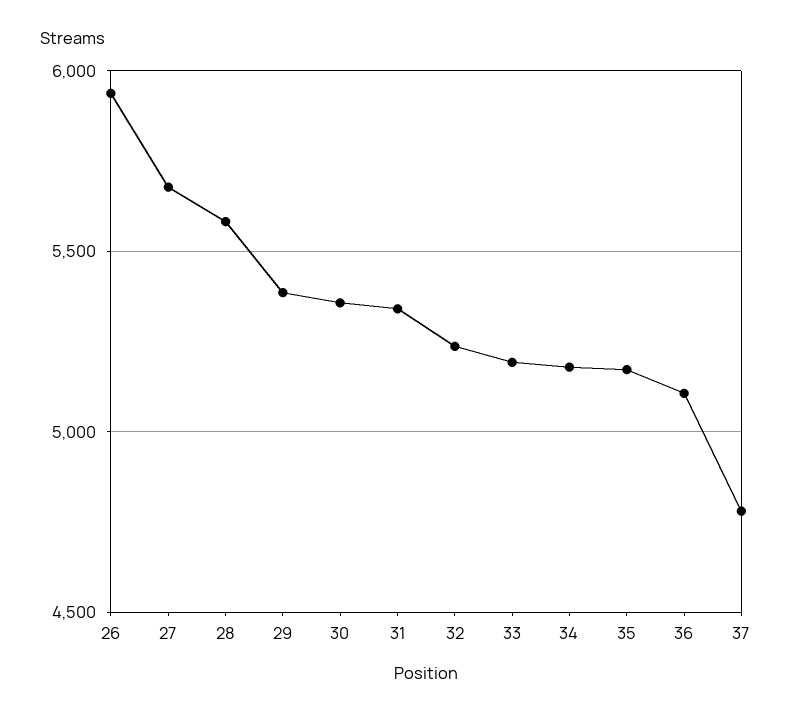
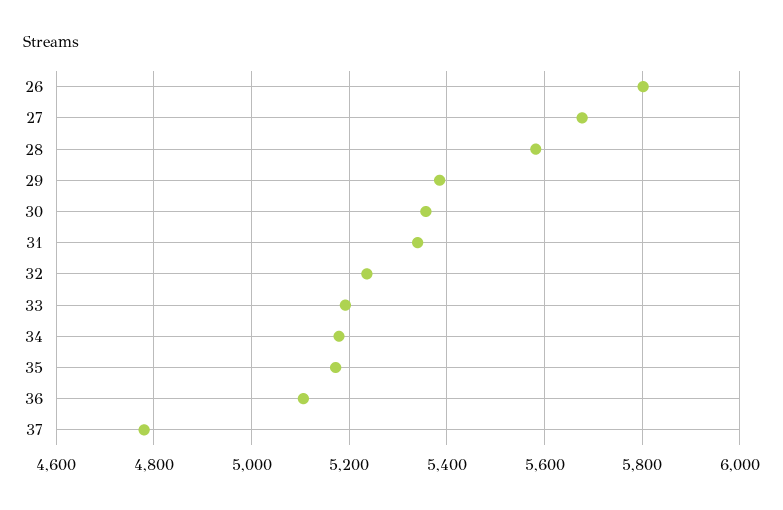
  {
-   "26": 5950,
+   "26": 5800,
    "27": 5680,
    "28": 5580,
    "29": 5380,
    "30": 5360,
    "31": 5340,
    "32": 5240,
    "33": 5200,
    "34": 5180,
    "35": 5180,
    "36": 5100,
    "37": 4780
  }

